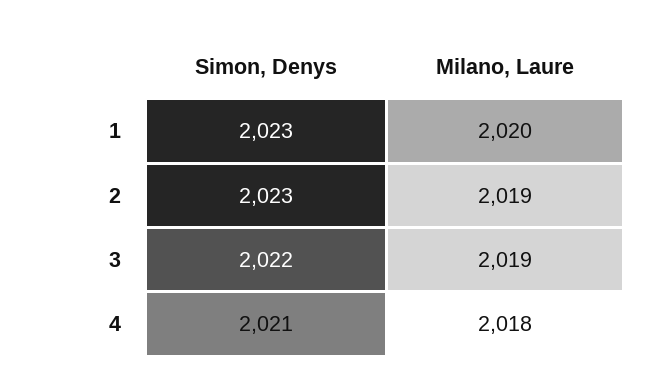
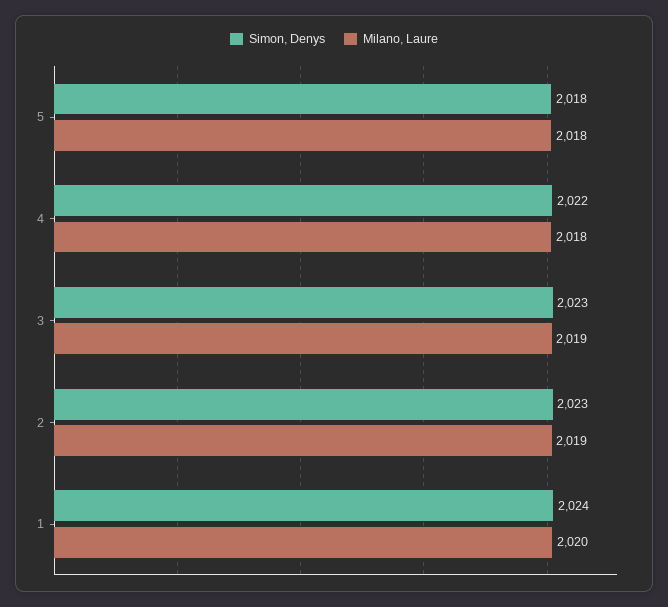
  {
    "Simon, Denys": {
-     "1": 2023,
+     "1": 2024,
      "2": 2023,
-     "3": 2022,
+     "3": 2023,
-     "4": 2021
+     "4": 2022,
+     "5": 2018
    },
    "Milano, Laure": {
      "1": 2020,
      "2": 2019,
      "3": 2019,
-     "4": 2018
+     "4": 2018,
+     "5": 2018
    }
  }

